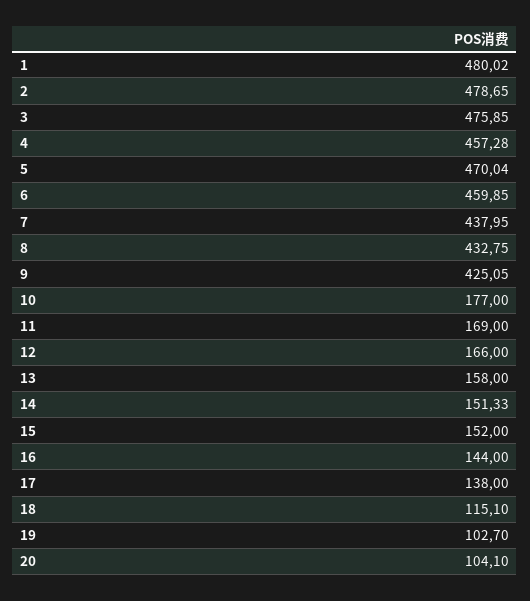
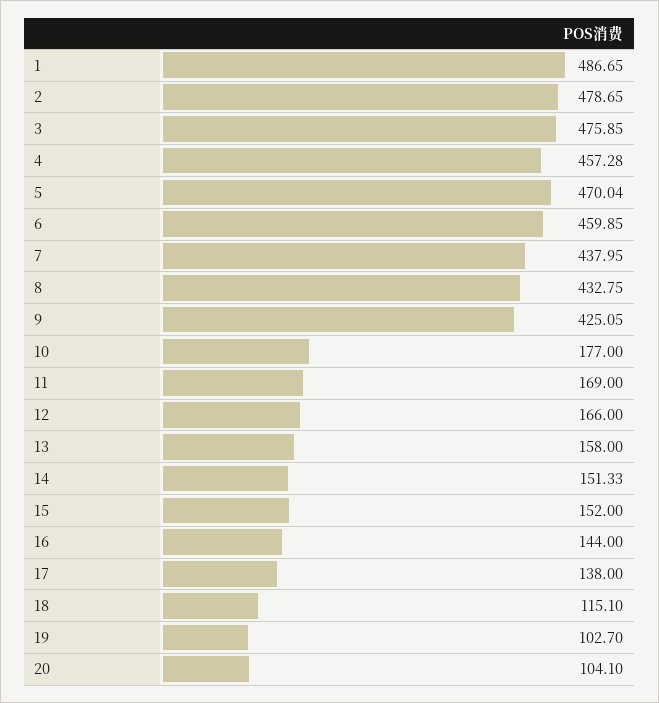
  {
-   "1": 480.02,
+   "1": 486.65,
    "2": 478.65,
    "3": 475.85,
    "4": 457.28,
    "5": 470.04,
    "6": 459.85,
    "7": 437.95,
    "8": 432.75,
    "9": 425.05,
    "10": 177,
    "11": 169,
    "12": 166,
    "13": 158,
    "14": 151.33,
    "15": 152,
    "16": 144,
    "17": 138,
    "18": 115.1,
    "19": 102.7,
    "20": 104.1
  }

